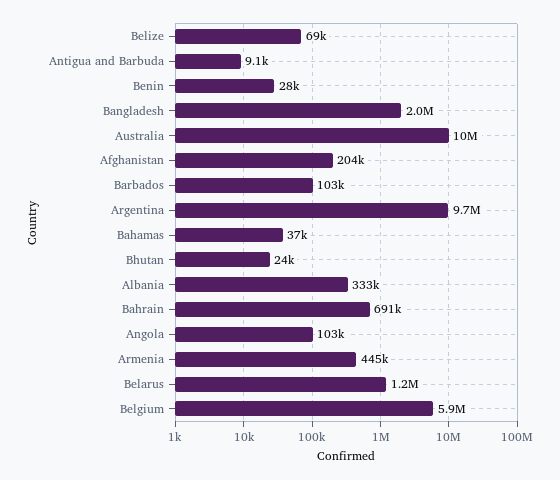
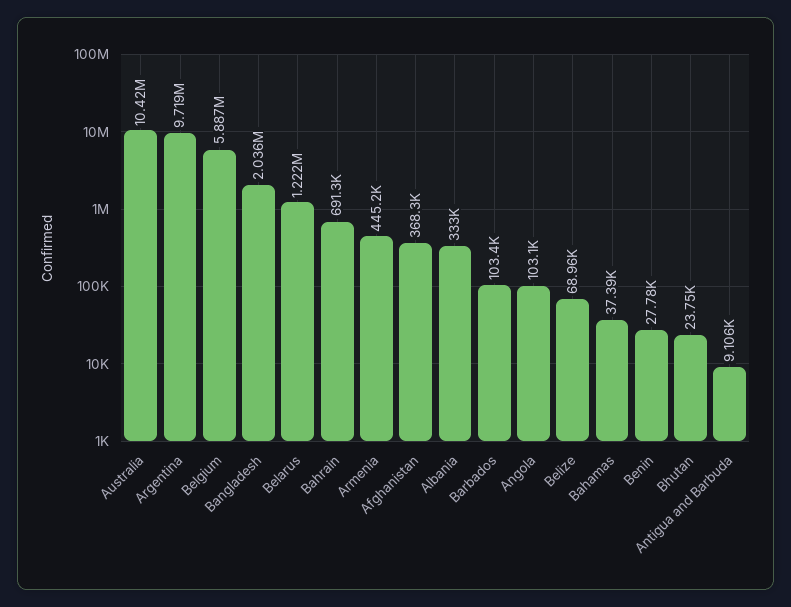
  {
    "Belize": 68960,
    "Antigua and Barbuda": 9106,
    "Benin": 27780,
    "Bangladesh": 2036000,
    "Australia": 10420000,
-   "Afghanistan": 204000,
+   "Afghanistan": 368300,
    "Barbados": 103400,
    "Argentina": 9719000,
    "Bahamas": 37390,
    "Bhutan": 23750,
    "Albania": 333000,
    "Bahrain": 691300,
    "Angola": 103100,
    "Armenia": 445200,
    "Belarus": 1222000,
    "Belgium": 5887000
  }

